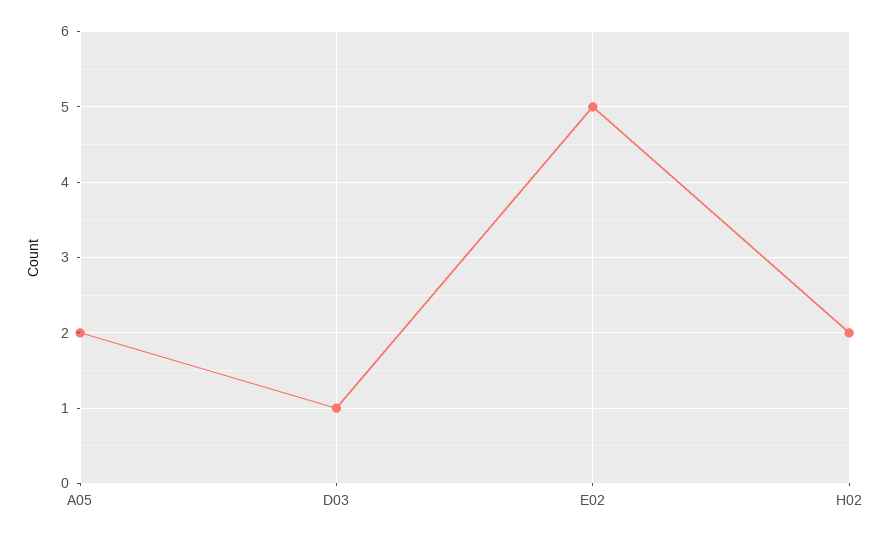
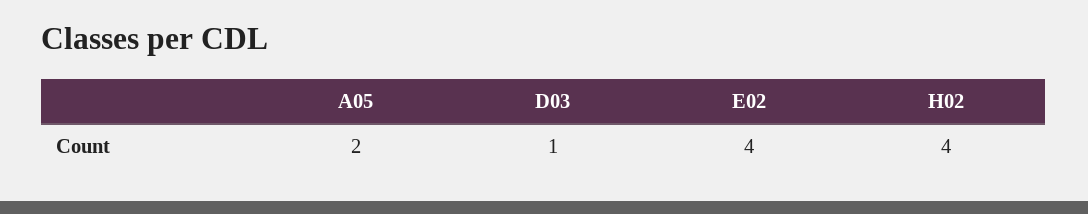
  {
    "A05": 2,
    "D03": 1,
-   "E02": 5,
+   "E02": 4,
-   "H02": 2
+   "H02": 4
  }

